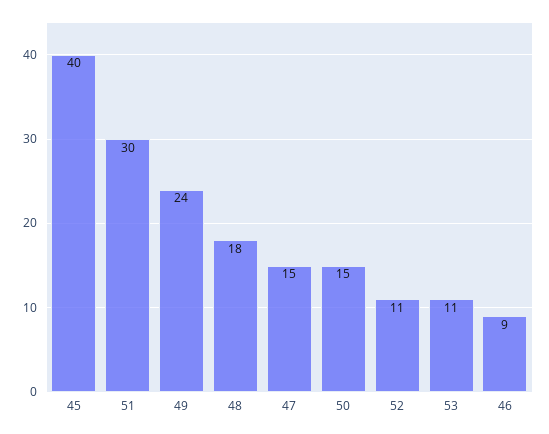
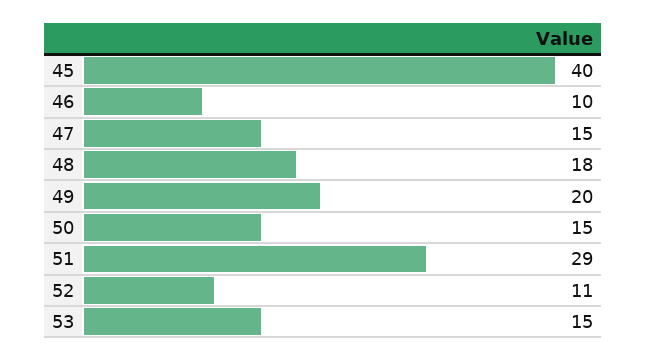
  {
    "45": 40,
-   "51": 30,
+   "51": 29,
-   "49": 24,
+   "49": 20,
    "48": 18,
    "47": 15,
    "50": 15,
    "52": 11,
-   "53": 11,
+   "53": 15,
-   "46": 9
+   "46": 10
  }

